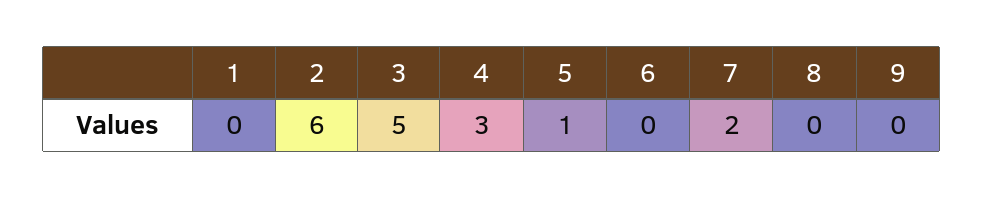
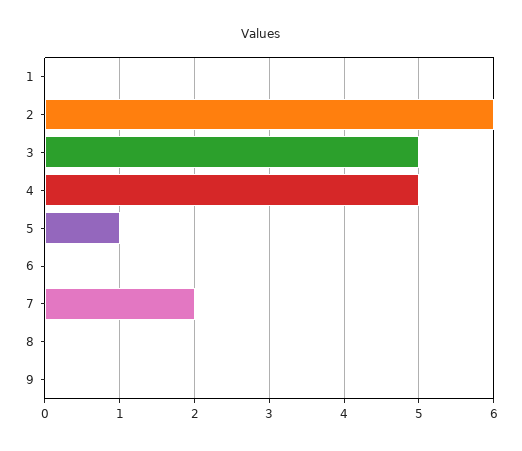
  {
    "1": 0,
    "2": 6,
    "3": 5,
-   "4": 3,
+   "4": 5,
    "5": 1,
    "6": 0,
    "7": 2,
    "8": 0,
    "9": 0
  }

